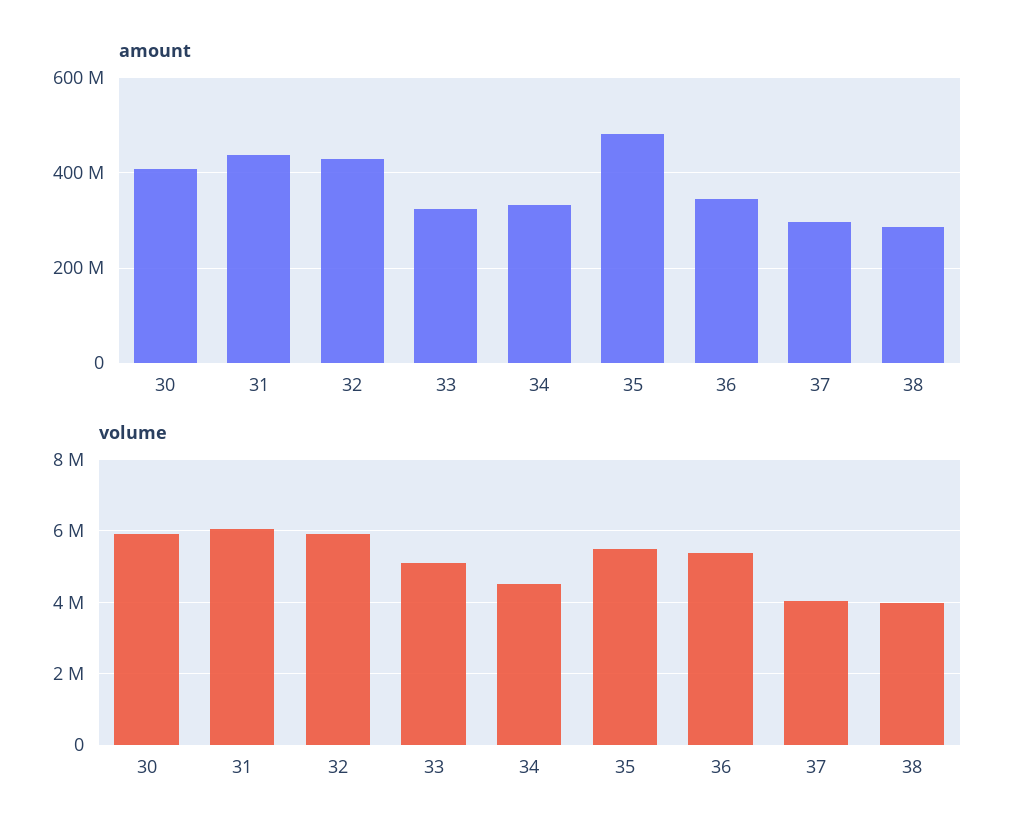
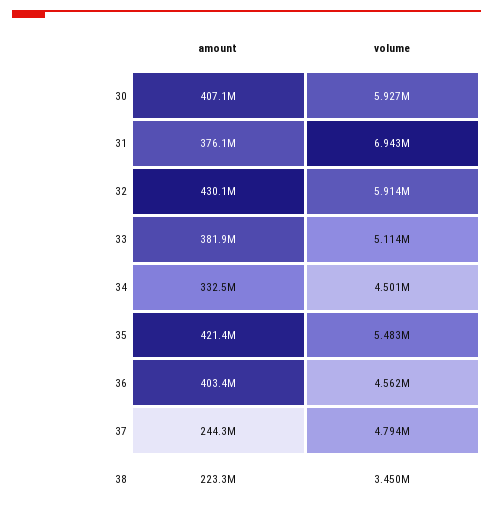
  {
    "amount": {
      "30": 407100000,
-     "31": 440000000,
+     "31": 376100000,
      "32": 430100000,
-     "33": 320000000,
+     "33": 381900000,
      "34": 332500000,
-     "35": 480000000,
+     "35": 421400000,
-     "36": 340000000,
+     "36": 403400000,
-     "37": 300000000,
+     "37": 244300000,
-     "38": 280000000
+     "38": 223300000
    },
    "volume": {
      "30": 5927000,
-     "31": 6000000,
+     "31": 6943000,
      "32": 5914000,
      "33": 5114000,
      "34": 4501000,
      "35": 5483000,
-     "36": 5400000,
+     "36": 4562000,
-     "37": 4000000,
+     "37": 4794000,
-     "38": 4000000
+     "38": 3450000
    }
  }

